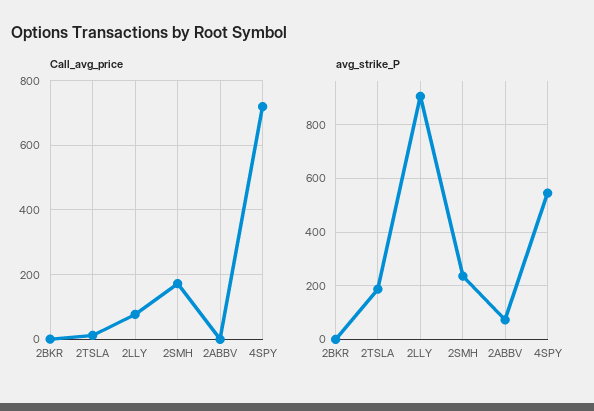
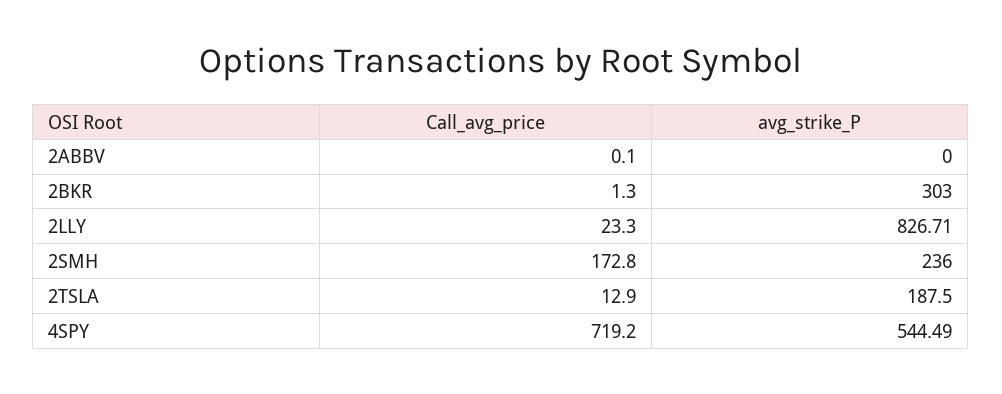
  {
    "Call_avg_price": {
      "2BKR": 1.3,
      "2TSLA": 12.9,
-     "2LLY": 80,
+     "2LLY": 23.3,
      "2SMH": 172.8,
      "2ABBV": 0.1,
      "4SPY": 719.2
    },
    "avg_strike_P": {
-     "2BKR": 0,
+     "2BKR": 303,
      "2TSLA": 187.5,
-     "2LLY": 900,
+     "2LLY": 826.71,
      "2SMH": 236,
-     "2ABBV": 75,
+     "2ABBV": 0,
      "4SPY": 544.49
    }
  }

